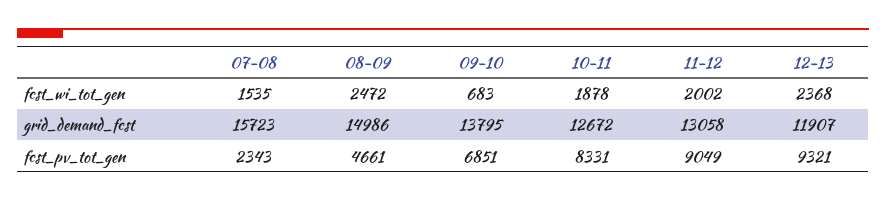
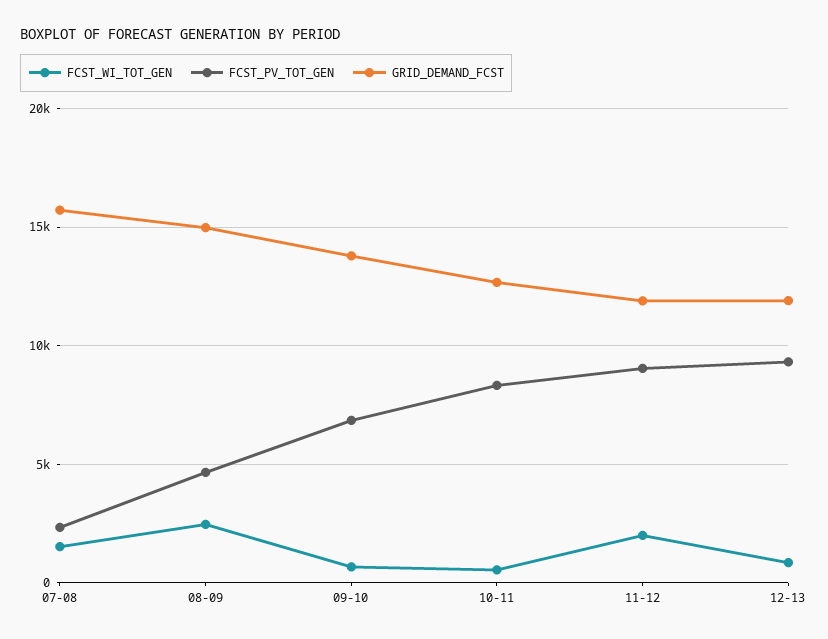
  {
    "fcst_wi_tot_gen": {
      "07-08": 1535,
      "08-09": 2472,
      "09-10": 683,
-     "10-11": 1878,
+     "10-11": 500,
      "11-12": 2002,
-     "12-13": 2368
+     "12-13": 1000
    },
    "grid_demand_fcst": {
      "07-08": 15723,
      "08-09": 14986,
      "09-10": 13795,
      "10-11": 12672,
-     "11-12": 13058,
+     "11-12": 12000,
      "12-13": 11907
    },
    "fcst_pv_tot_gen": {
      "07-08": 2343,
      "08-09": 4661,
      "09-10": 6851,
      "10-11": 8331,
      "11-12": 9049,
      "12-13": 9321
    }
  }

